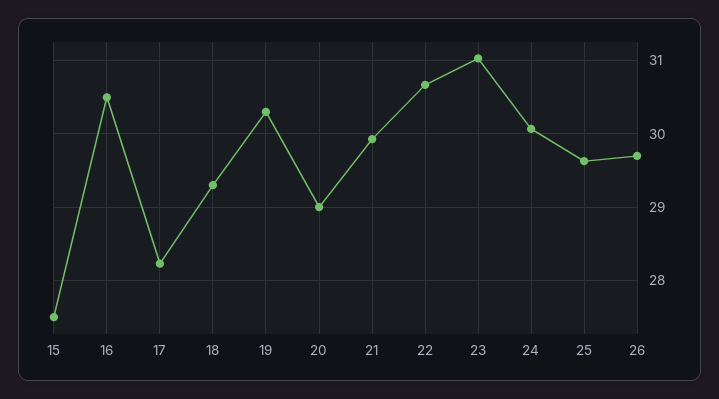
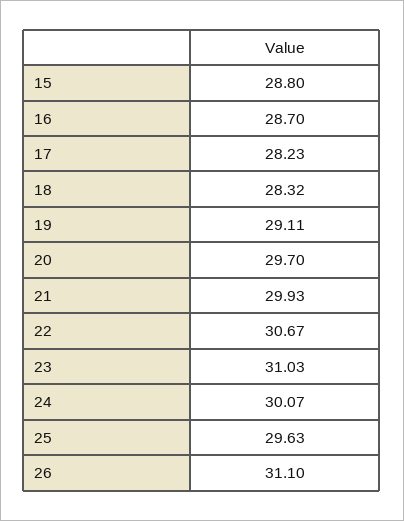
  {
-   "15": 27.5,
+   "15": 28.8,
-   "16": 30.5,
+   "16": 28.7,
    "17": 28.23,
-   "18": 29.3,
+   "18": 28.32,
-   "19": 30.3,
+   "19": 29.11,
-   "20": 29,
+   "20": 29.7,
    "21": 29.93,
    "22": 30.67,
    "23": 31.03,
    "24": 30.07,
    "25": 29.63,
-   "26": 29.7
+   "26": 31.1
  }

